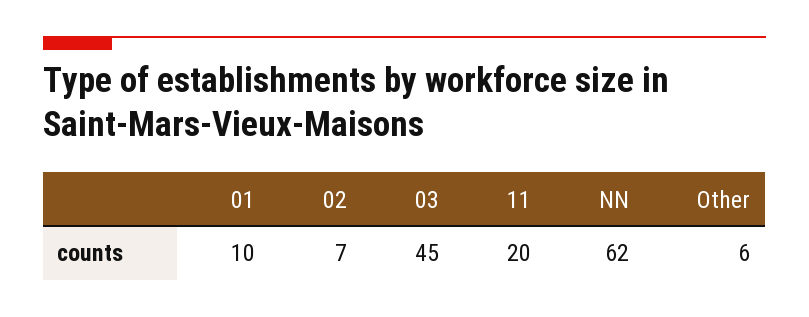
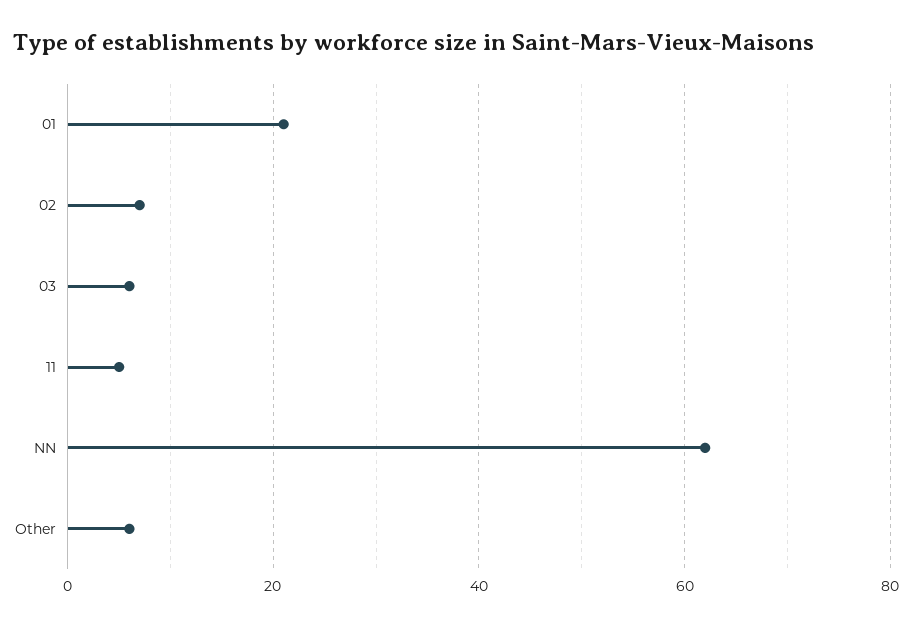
  {
-   "01": 10,
+   "01": 20,
    "02": 7,
-   "03": 45,
+   "03": 5,
-   "11": 20,
+   "11": 5,
    "NN": 62,
    "Other": 6
  }

